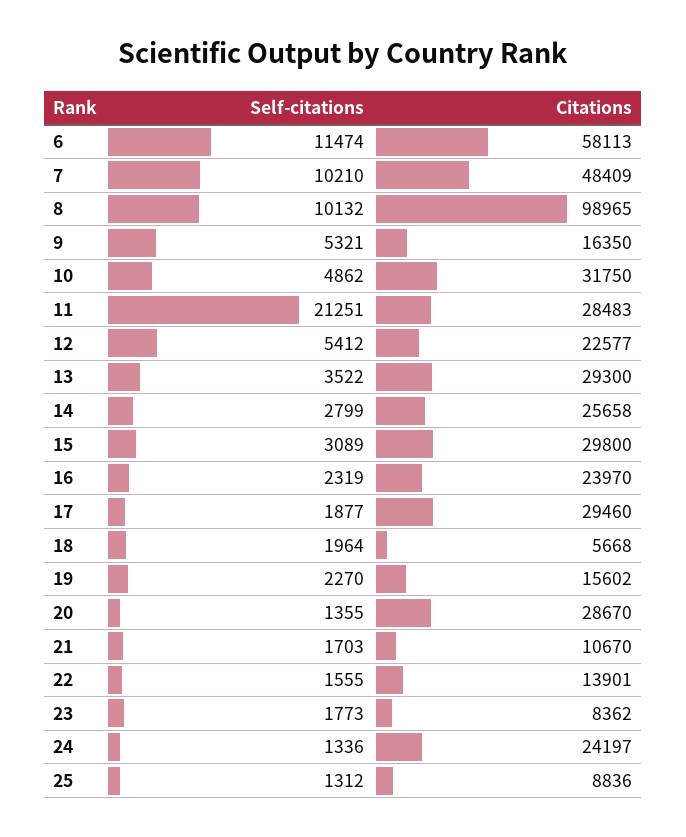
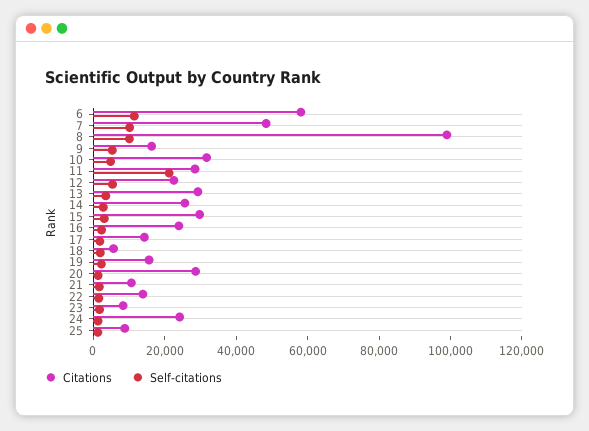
  {
    "Self-citations": {
      "6": 11474,
      "7": 10210,
      "8": 10132,
      "9": 5321,
      "10": 4862,
      "11": 21251,
      "12": 5412,
      "13": 3522,
      "14": 2799,
      "15": 3089,
      "16": 2319,
      "17": 1877,
      "18": 1964,
      "19": 2270,
      "20": 1355,
      "21": 1703,
      "22": 1555,
      "23": 1773,
      "24": 1336,
      "25": 1312
    },
    "Citations": {
      "6": 58113,
      "7": 48409,
      "8": 98965,
      "9": 16350,
      "10": 31750,
      "11": 28483,
      "12": 22577,
      "13": 29300,
      "14": 25658,
      "15": 29800,
      "16": 23970,
-     "17": 29460,
+     "17": 15000,
      "18": 5668,
      "19": 15602,
      "20": 28670,
      "21": 10670,
      "22": 13901,
      "23": 8362,
      "24": 24197,
      "25": 8836
    }
  }

